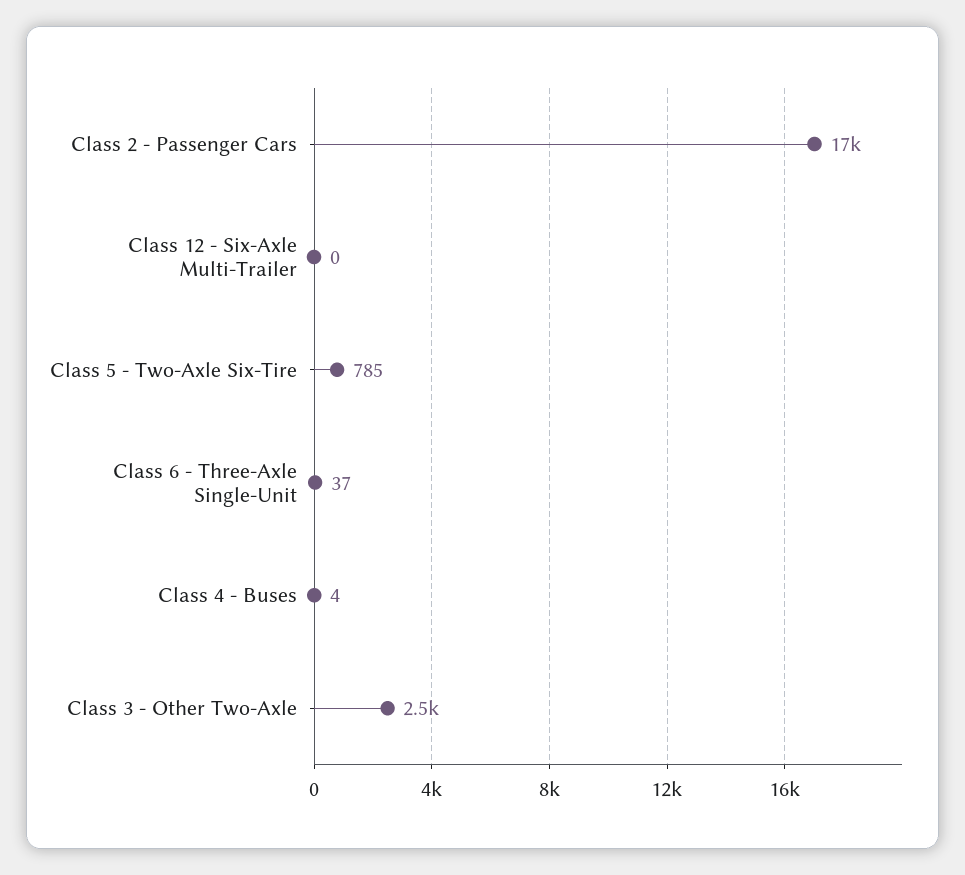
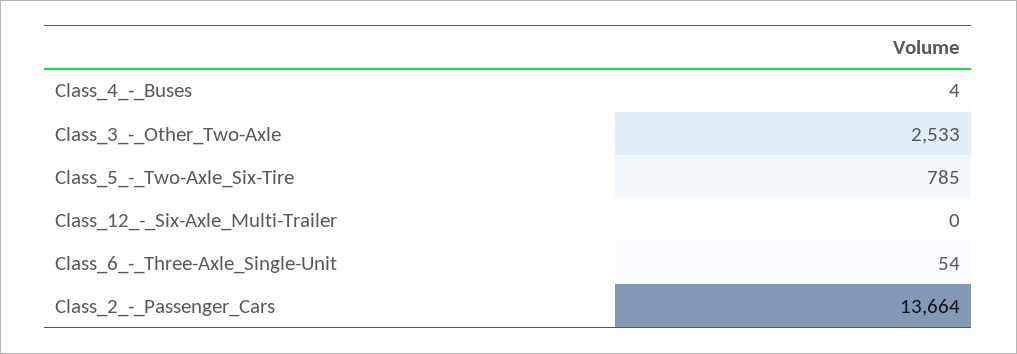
  {
-   "Class 2 - Passenger Cars": 17000,
+   "Class 2 - Passenger Cars": 13664,
    "Class 12 - Six-Axle Multi-Trailer": 0,
    "Class 5 - Two-Axle Six-Tire": 785,
-   "Class 6 - Three-Axle Single-Unit": 37,
+   "Class 6 - Three-Axle Single-Unit": 54,
    "Class 4 - Buses": 4,
    "Class 3 - Other Two-Axle": 2533
  }

